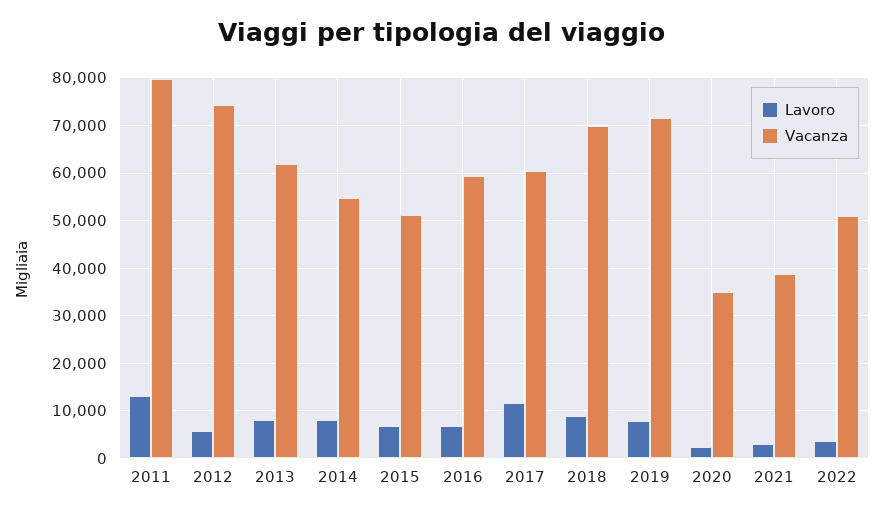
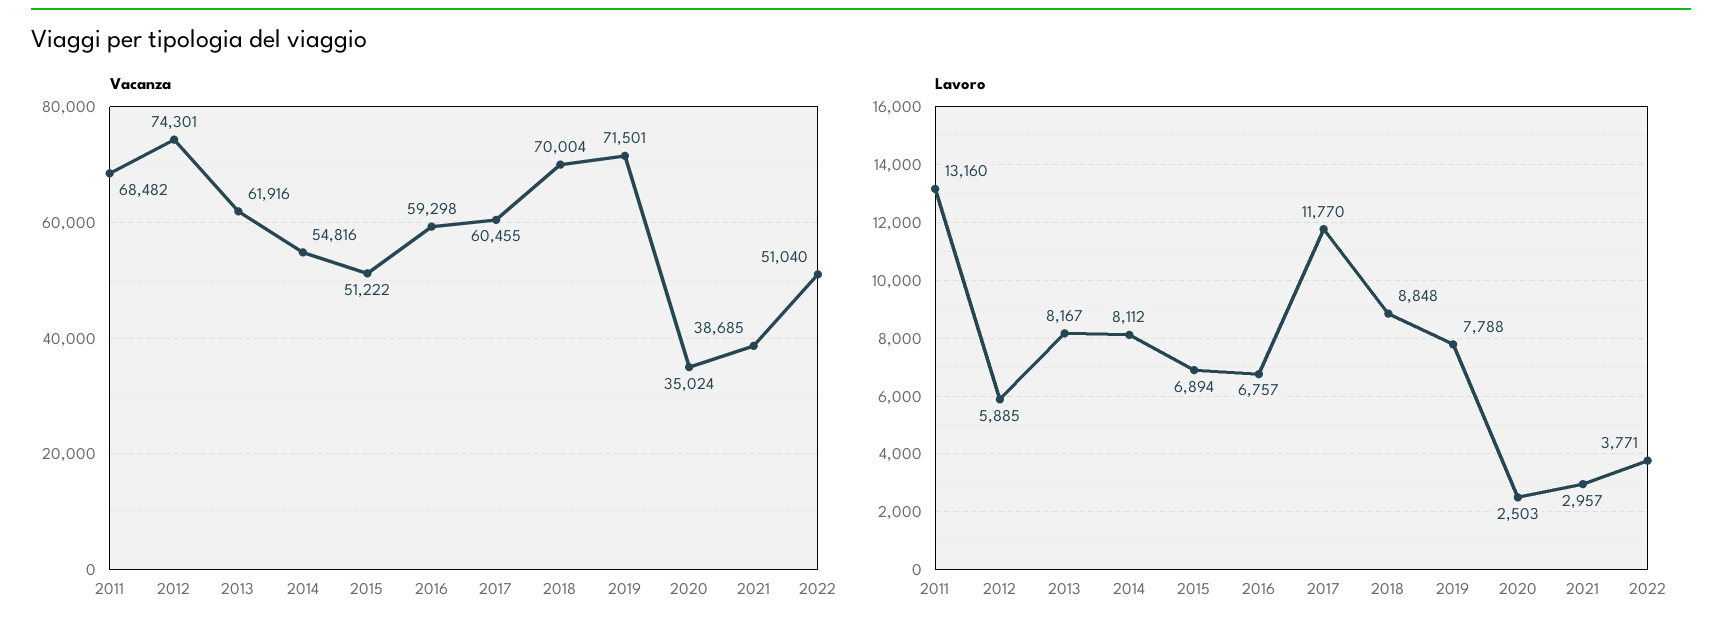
  {
    "Lavoro": {
      "2011": 13160,
      "2012": 5885,
      "2013": 8167,
      "2014": 8112,
      "2015": 6894,
      "2016": 6757,
      "2017": 11770,
      "2018": 8848,
      "2019": 7788,
      "2020": 2503,
      "2021": 2957,
      "2022": 3771
    },
    "Vacanza": {
-     "2011": 80000,
+     "2011": 68482,
      "2012": 74301,
      "2013": 61916,
      "2014": 54816,
      "2015": 51222,
      "2016": 59298,
      "2017": 60455,
      "2018": 70004,
      "2019": 71501,
      "2020": 35024,
      "2021": 38685,
      "2022": 51040
    }
  }

